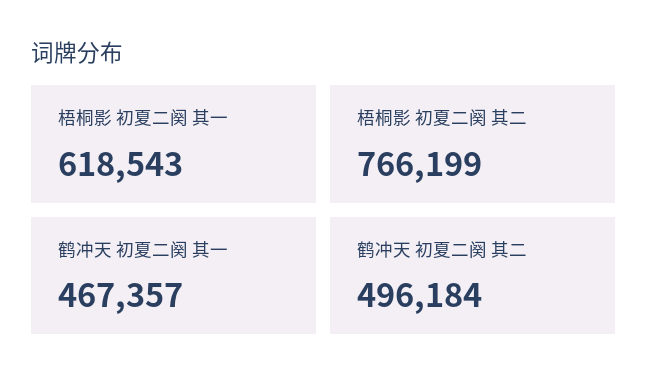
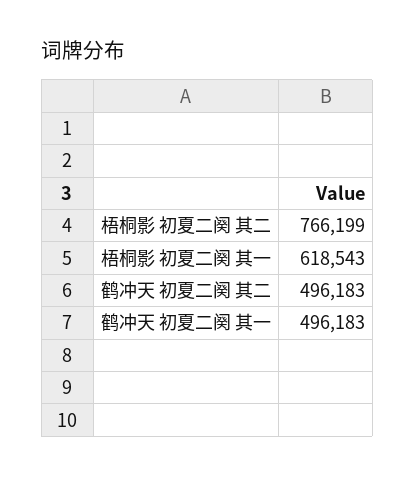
  {
    "梧桐影 初夏二阕 其一": 618543,
    "梧桐影 初夏二阕 其二": 766199,
-   "鹤冲天 初夏二阕 其一": 467357,
+   "鹤冲天 初夏二阕 其一": 496183,
-   "鹤冲天 初夏二阕 其二": 496184
+   "鹤冲天 初夏二阕 其二": 496183
  }

